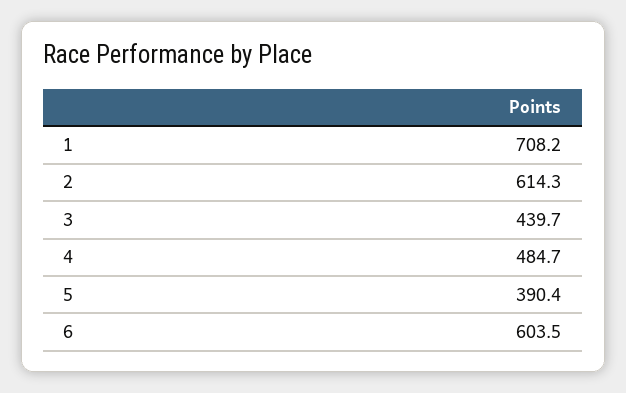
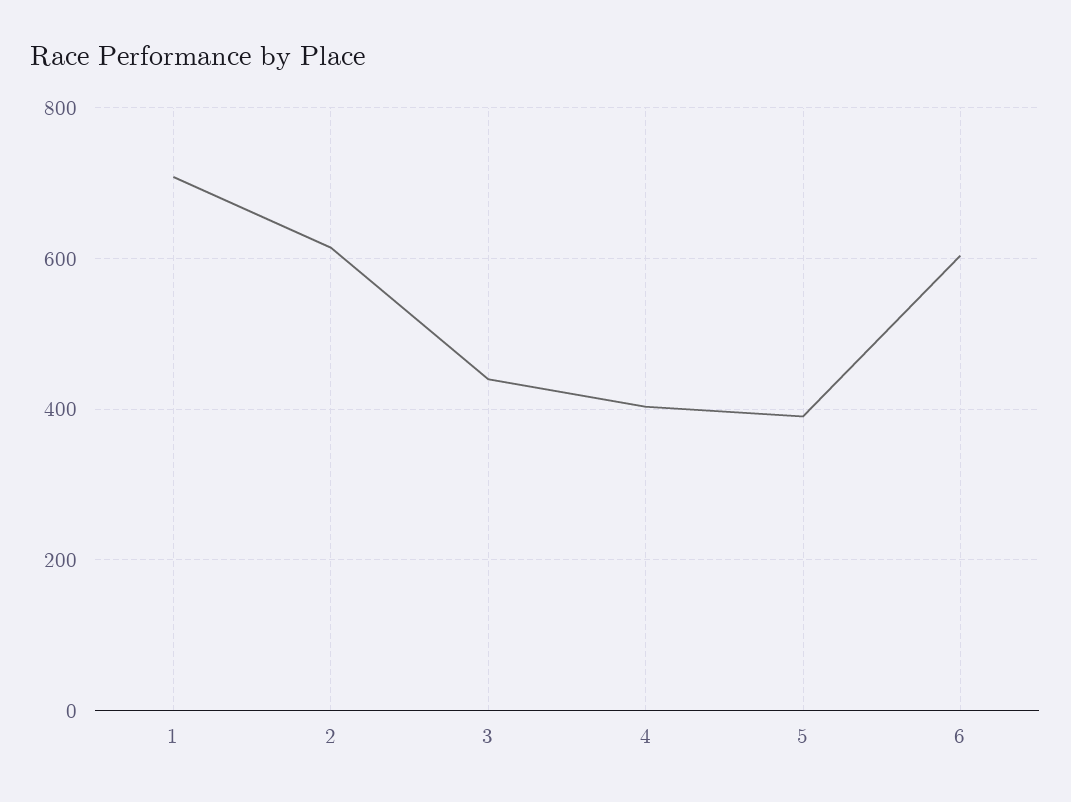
  {
    "1": 708.2,
    "2": 614.3,
    "3": 439.7,
-   "4": 484.7,
+   "4": 400,
    "5": 390.4,
    "6": 603.5
  }

